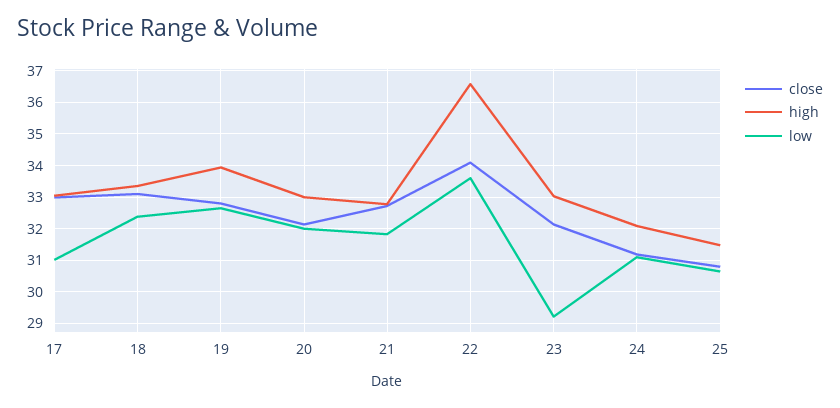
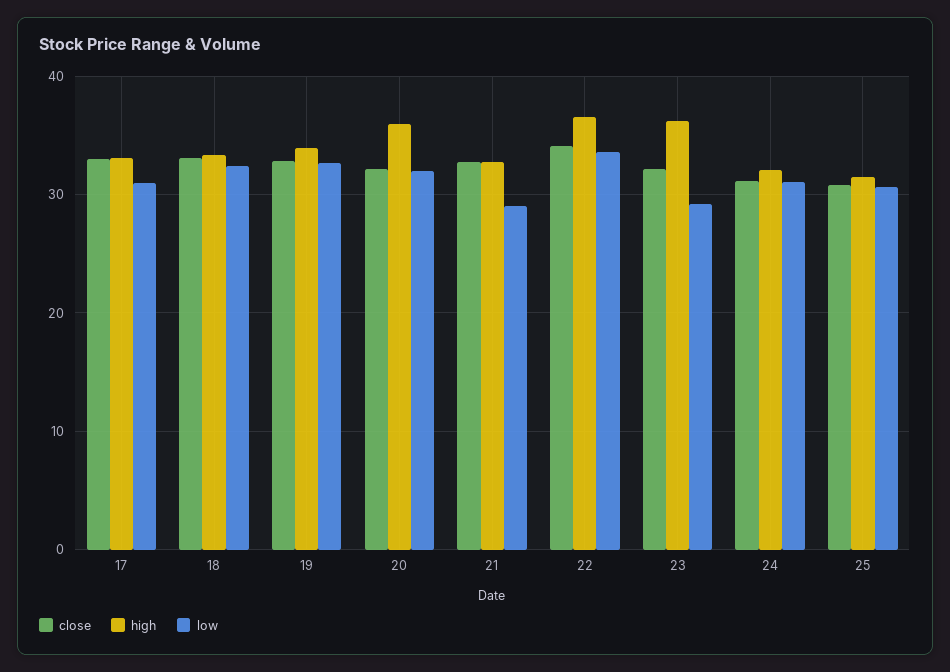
  {
    "close": {
      "17": 33,
      "18": 33.2,
      "19": 32.8,
      "20": 32.2,
      "21": 32.8,
      "22": 34,
      "23": 32.2,
      "24": 31.2,
      "25": 30.8
    },
    "high": {
      "17": 33,
      "18": 33.4,
      "19": 34,
-     "20": 33,
+     "20": 36,
      "21": 32.8,
      "22": 36.6,
-     "23": 33,
+     "23": 36,
      "24": 32,
      "25": 31.4
    },
    "low": {
      "17": 31,
      "18": 32.4,
      "19": 32.6,
      "20": 32,
-     "21": 31.8,
+     "21": 29,
      "22": 33.6,
      "23": 29.2,
      "24": 31.2,
      "25": 30.6
    }
  }

